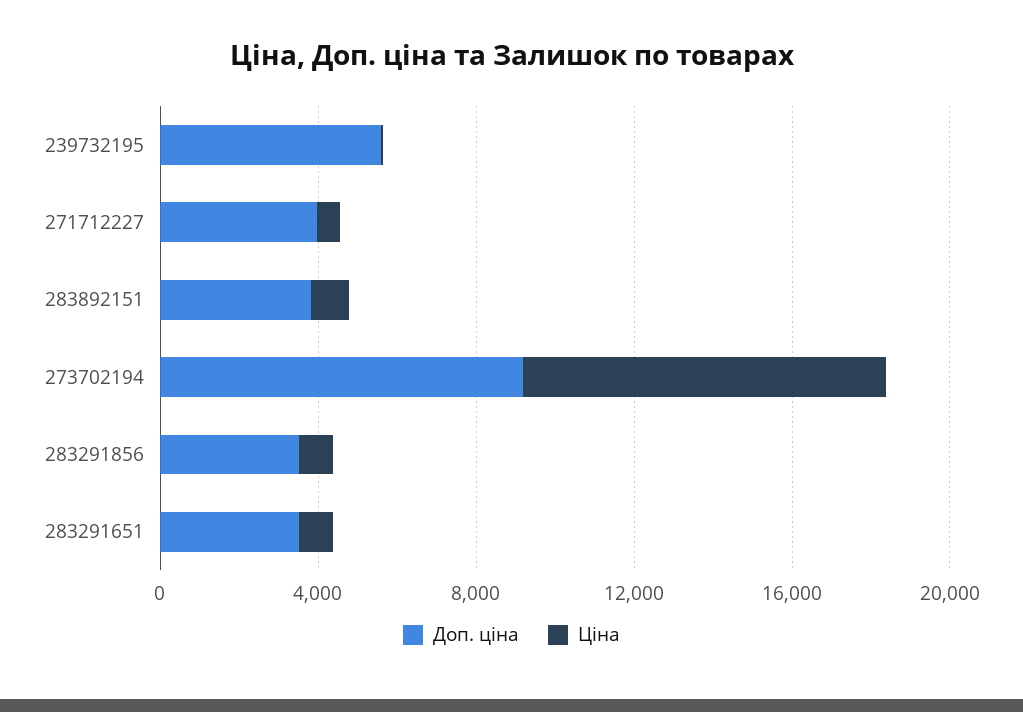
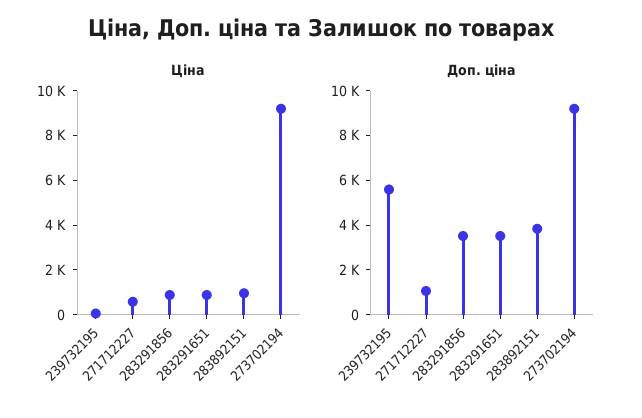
  {
    "Доп. ціна": {
      "239732195": 5500,
-     "271712227": 4000,
+     "271712227": 1000,
      "283892151": 4000,
      "273702194": 9000,
      "283291856": 3500,
      "283291651": 3500
    },
    "Ціна": {
      "239732195": 0,
      "271712227": 500,
      "283892151": 1000,
      "273702194": 9000,
      "283291856": 1000,
      "283291651": 1000
    }
  }

